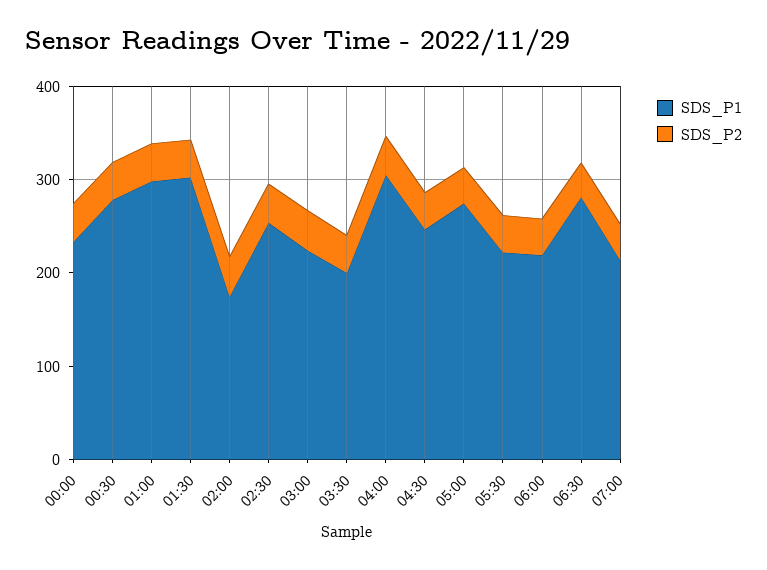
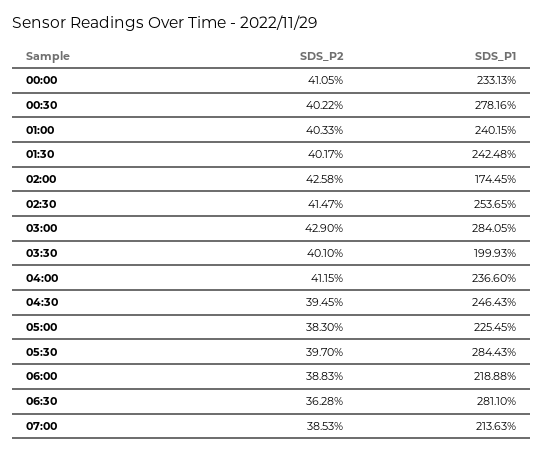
  {
    "SDS_P1": {
      "00:00": 233.13,
      "00:30": 278.16,
-     "01:00": 300,
+     "01:00": 240.15,
-     "01:30": 300,
+     "01:30": 242.48,
      "02:00": 174.45,
      "02:30": 253.65,
-     "03:00": 220,
+     "03:00": 284.05,
      "03:30": 199.93,
-     "04:00": 300,
+     "04:00": 236.6,
      "04:30": 246.43,
-     "05:00": 280,
+     "05:00": 225.45,
-     "05:30": 220,
+     "05:30": 284.43,
      "06:00": 218.88,
      "06:30": 281.1,
      "07:00": 213.63
    },
    "SDS_P2": {
      "00:00": 41.05,
      "00:30": 40.22,
      "01:00": 40.33,
      "01:30": 40.17,
      "02:00": 42.58,
      "02:30": 41.47,
      "03:00": 42.9,
      "03:30": 40.1,
      "04:00": 41.15,
      "04:30": 39.45,
      "05:00": 38.3,
      "05:30": 39.7,
      "06:00": 38.83,
      "06:30": 36.28,
      "07:00": 38.53
    }
  }

